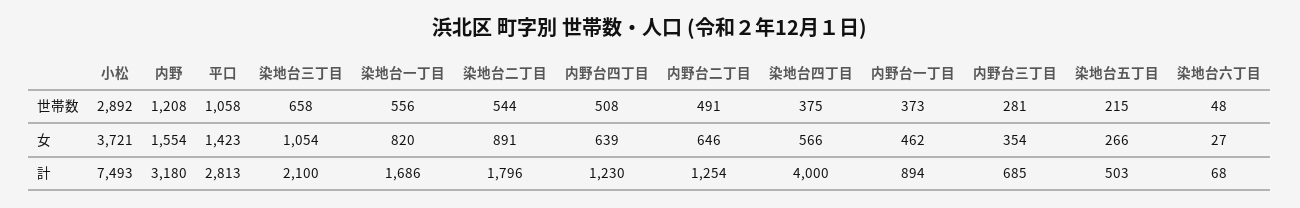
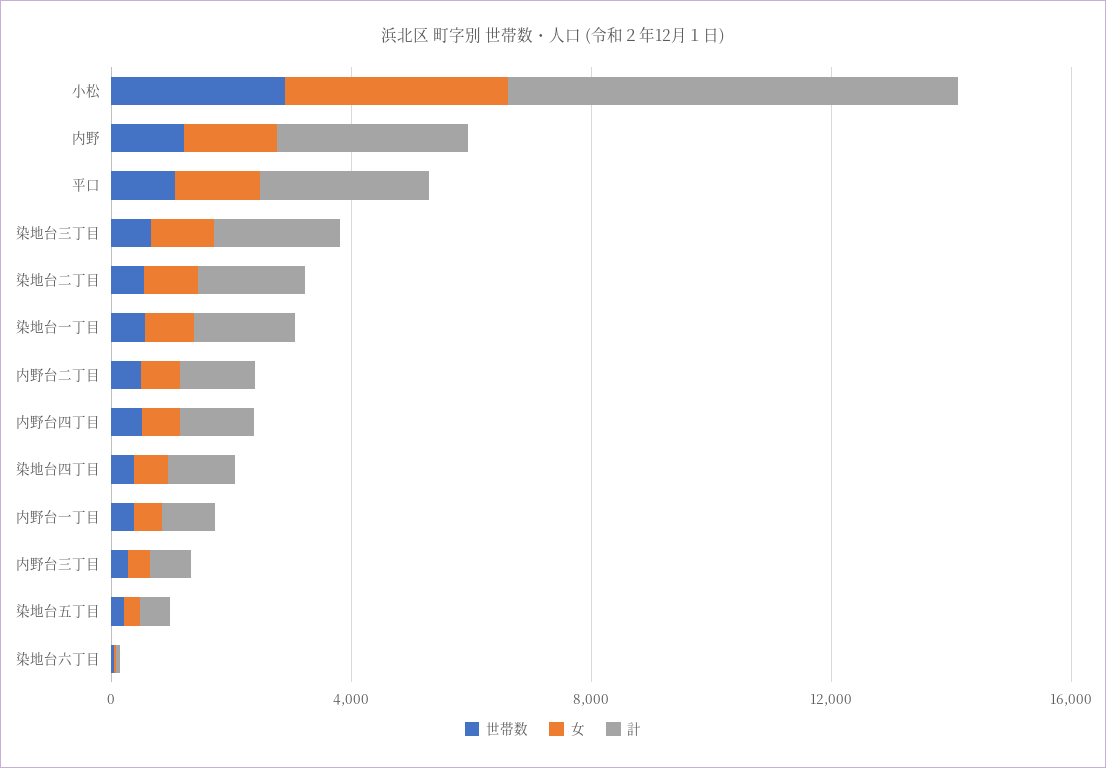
  {
    "世帯数": {
      "小松": 2892,
      "内野": 1208,
      "平口": 1058,
      "染地台三丁目": 658,
      "染地台一丁目": 556,
      "染地台二丁目": 544,
      "内野台四丁目": 508,
      "内野台二丁目": 491,
      "染地台四丁目": 375,
      "内野台一丁目": 373,
      "内野台三丁目": 281,
      "染地台五丁目": 215,
      "染地台六丁目": 48
    },
    "女": {
      "小松": 3721,
      "内野": 1554,
      "平口": 1423,
      "染地台三丁目": 1054,
      "染地台一丁目": 820,
      "染地台二丁目": 891,
      "内野台四丁目": 639,
      "内野台二丁目": 646,
      "染地台四丁目": 566,
      "内野台一丁目": 462,
      "内野台三丁目": 354,
      "染地台五丁目": 266,
      "染地台六丁目": 27
    },
    "計": {
      "小松": 7493,
      "内野": 3180,
      "平口": 2813,
      "染地台三丁目": 2100,
      "染地台一丁目": 1686,
      "染地台二丁目": 1796,
      "内野台四丁目": 1230,
      "内野台二丁目": 1254,
-     "染地台四丁目": 4000,
+     "染地台四丁目": 1000,
      "内野台一丁目": 894,
      "内野台三丁目": 685,
      "染地台五丁目": 503,
      "染地台六丁目": 68
    }
  }

